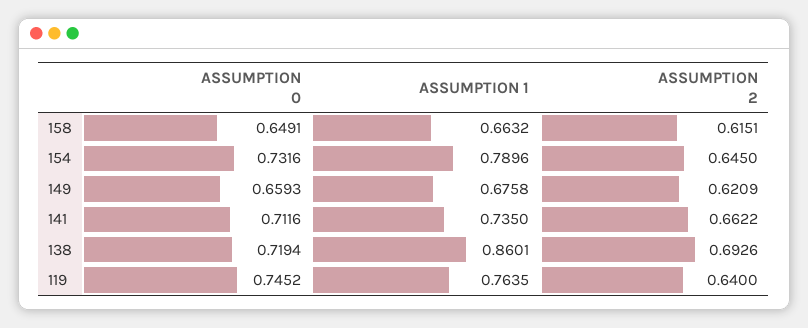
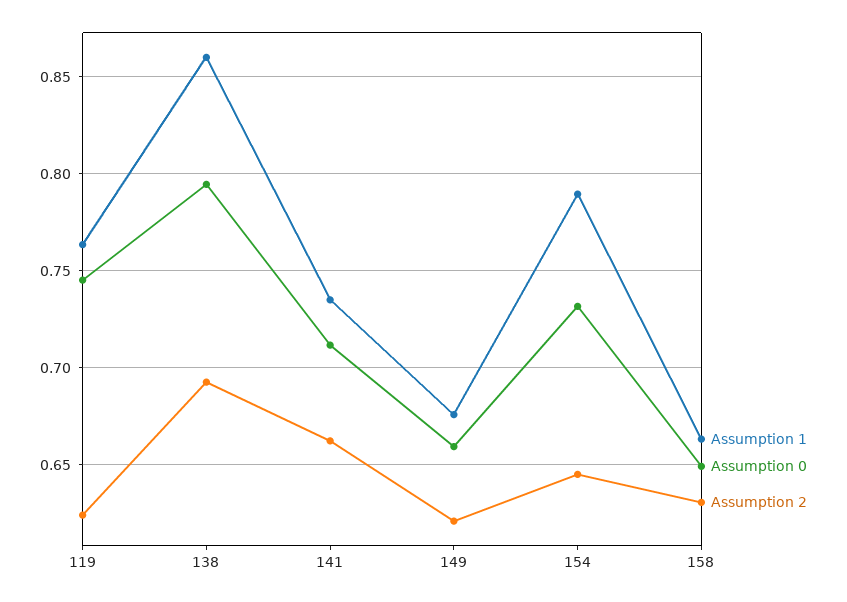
  {
    "ASSUMPTION 0": {
      "158": 0.6491,
      "154": 0.7316,
      "149": 0.6593,
      "141": 0.7116,
-     "138": 0.7194,
+     "138": 0.795,
      "119": 0.7452
    },
    "ASSUMPTION 1": {
      "158": 0.6632,
      "154": 0.7896,
      "149": 0.6758,
      "141": 0.735,
      "138": 0.8601,
      "119": 0.7635
    },
    "ASSUMPTION 2": {
-     "158": 0.6151,
+     "158": 0.63,
      "154": 0.645,
      "149": 0.6209,
      "141": 0.6622,
      "138": 0.6926,
-     "119": 0.64
+     "119": 0.625
    }
  }

